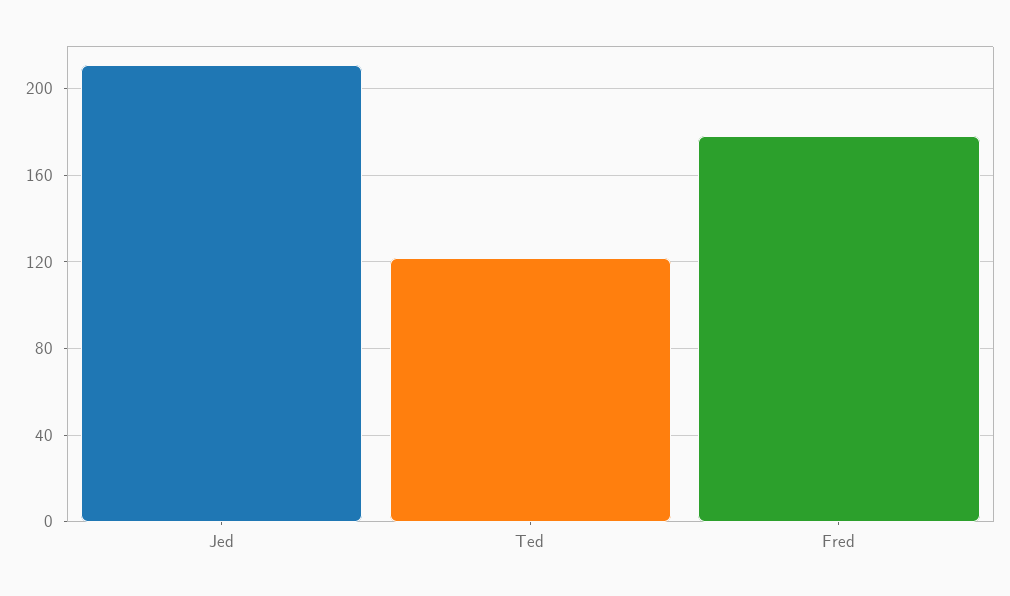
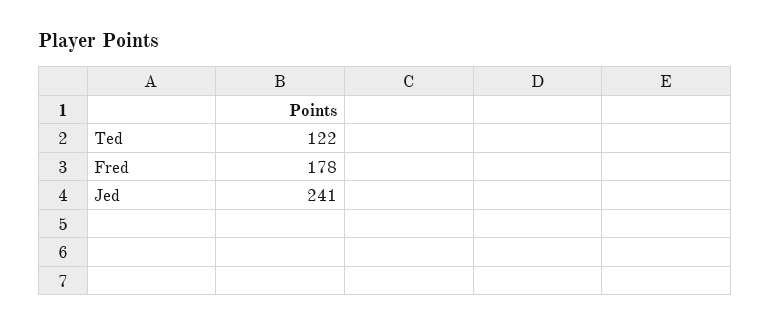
  {
-   "Jed": 210,
+   "Jed": 241,
    "Ted": 122,
    "Fred": 178
  }

